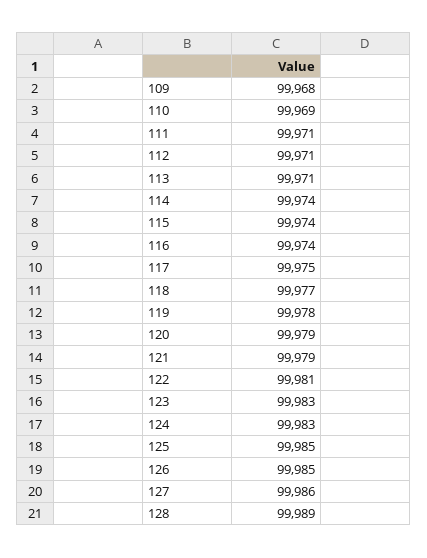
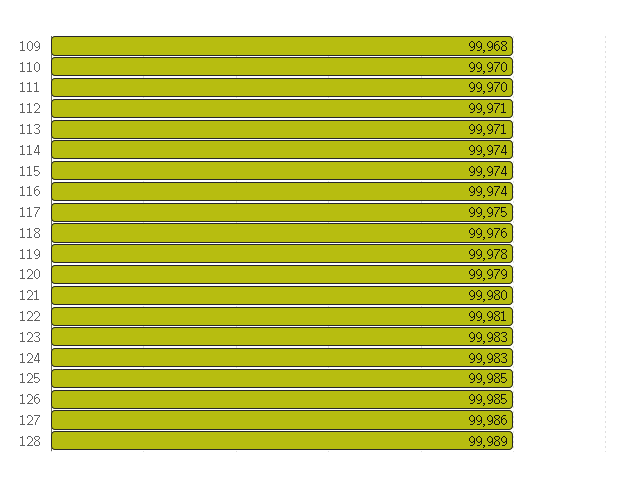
  {
    "109": 99968,
-   "110": 99969,
+   "110": 99970,
-   "111": 99971,
+   "111": 99970,
    "112": 99971,
    "113": 99971,
    "114": 99974,
    "115": 99974,
    "116": 99974,
    "117": 99975,
-   "118": 99977,
+   "118": 99976,
    "119": 99978,
    "120": 99979,
-   "121": 99979,
+   "121": 99980,
    "122": 99981,
    "123": 99983,
    "124": 99983,
    "125": 99985,
    "126": 99985,
    "127": 99986,
    "128": 99989
  }

